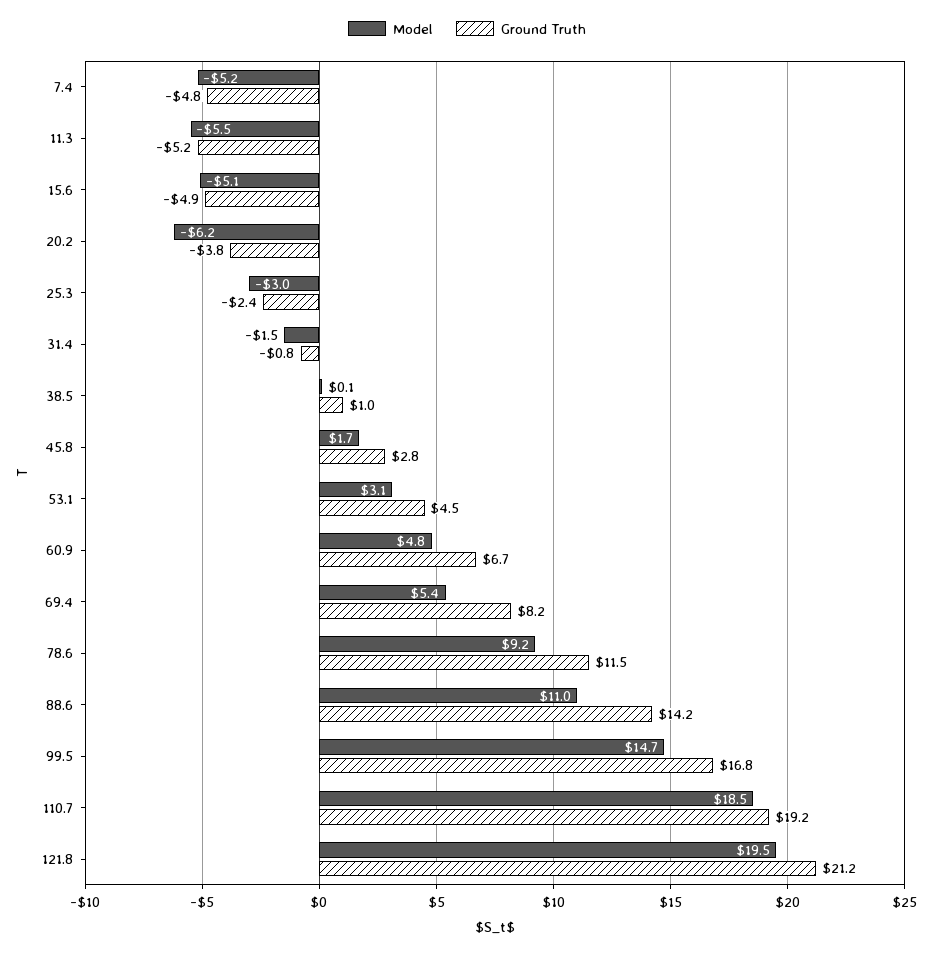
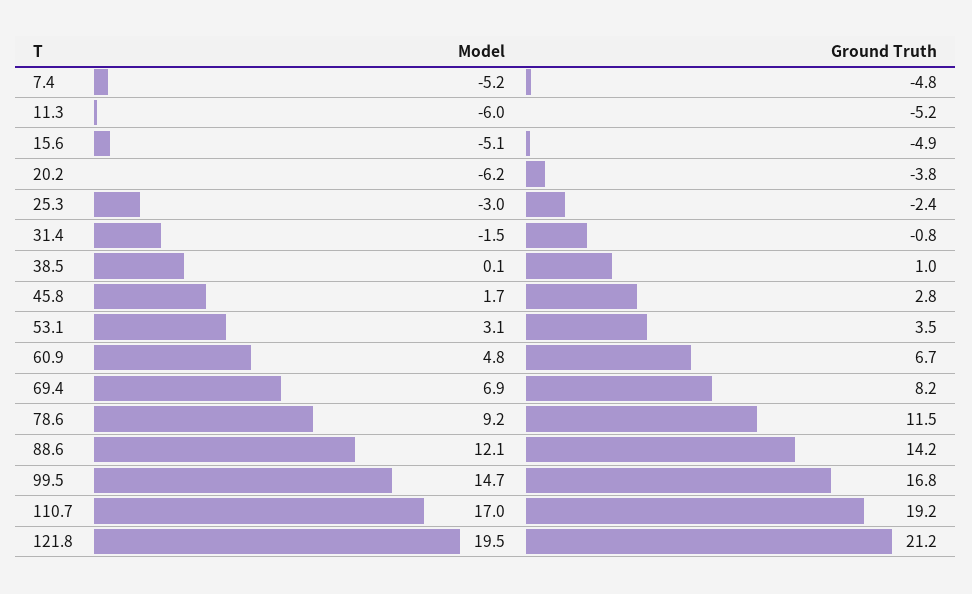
  {
    "Model": {
      "7.4": -5.2,
-     "11.3": -5.5,
+     "11.3": -6,
      "15.6": -5.1,
      "20.2": -6.2,
      "25.3": -3,
      "31.4": -1.5,
      "38.5": 0.1,
      "45.8": 1.7,
      "53.1": 3.1,
      "60.9": 4.8,
-     "69.4": 5.4,
+     "69.4": 6.9,
      "78.6": 9.2,
-     "88.6": 11,
+     "88.6": 12.1,
      "99.5": 14.7,
-     "110.7": 18.5,
+     "110.7": 17,
      "121.8": 19.5
    },
    "Ground Truth": {
      "7.4": -4.8,
      "11.3": -5.2,
      "15.6": -4.9,
      "20.2": -3.8,
      "25.3": -2.4,
      "31.4": -0.8,
      "38.5": 1,
      "45.8": 2.8,
-     "53.1": 4.5,
+     "53.1": 3.5,
      "60.9": 6.7,
      "69.4": 8.2,
      "78.6": 11.5,
      "88.6": 14.2,
      "99.5": 16.8,
      "110.7": 19.2,
      "121.8": 21.2
    }
  }

